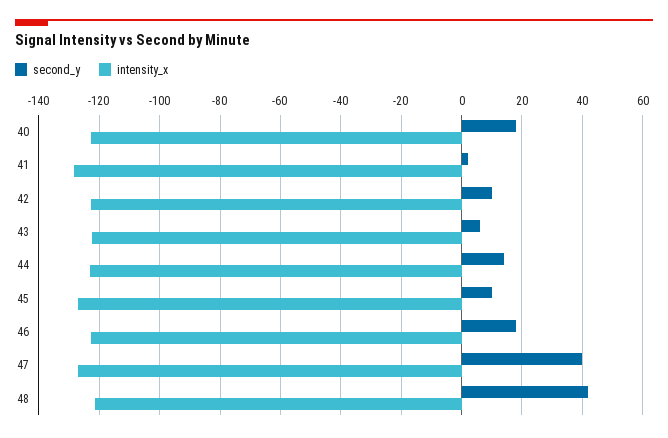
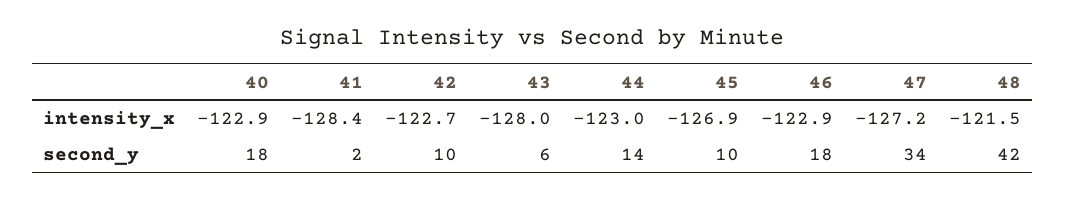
  {
    "second_y": {
      "40": 18,
      "41": 2,
      "42": 10,
      "43": 6,
      "44": 14,
      "45": 10,
      "46": 18,
-     "47": 40,
+     "47": 34,
      "48": 42
    },
    "intensity_x": {
      "40": -122.9,
      "41": -128.4,
      "42": -122.7,
-     "43": -122,
+     "43": -128,
      "44": -123,
      "45": -126.9,
      "46": -122.9,
      "47": -127.2,
      "48": -121.5
    }
  }

